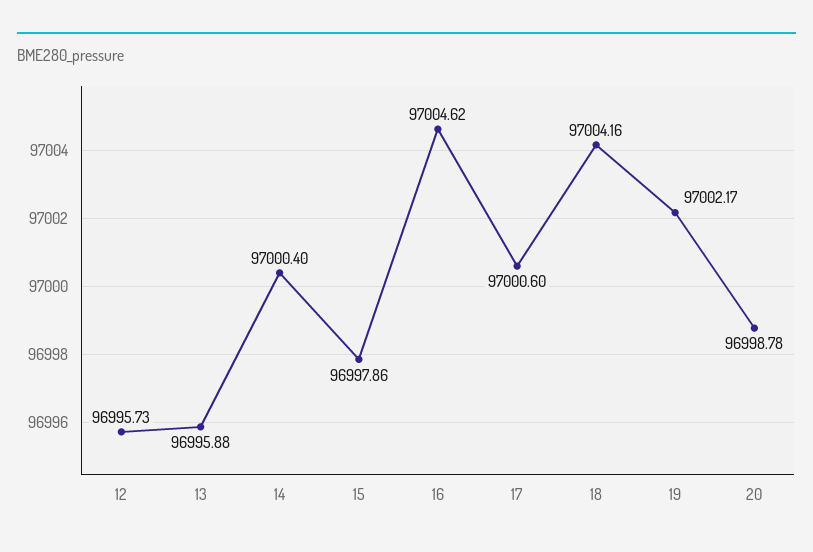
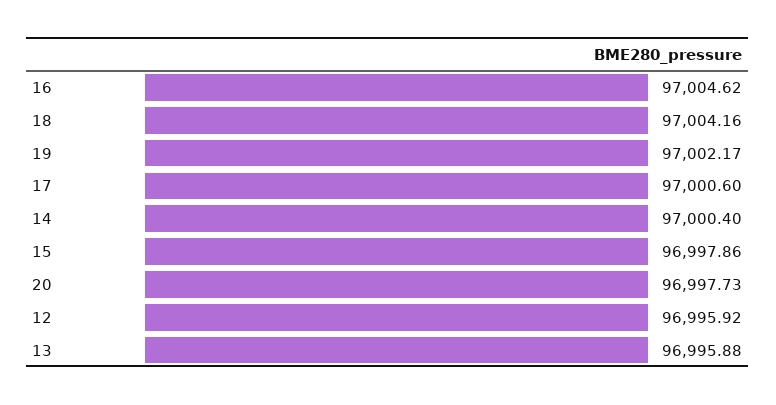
  {
-   "12": 96995.73,
+   "12": 96995.92,
    "13": 96995.88,
    "14": 97000.4,
    "15": 96997.86,
    "16": 97004.62,
    "17": 97000.6,
    "18": 97004.16,
    "19": 97002.17,
-   "20": 96998.78
+   "20": 96997.73
  }

